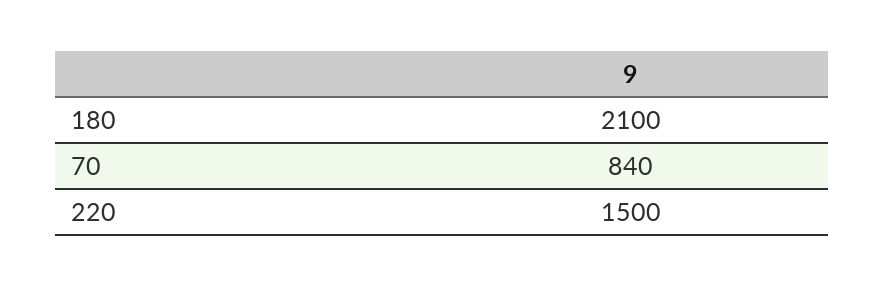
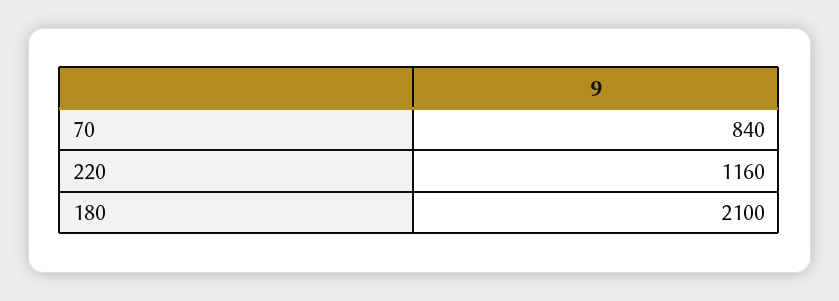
  {
    "180": 2100,
    "70": 840,
-   "220": 1500
+   "220": 1160
  }

